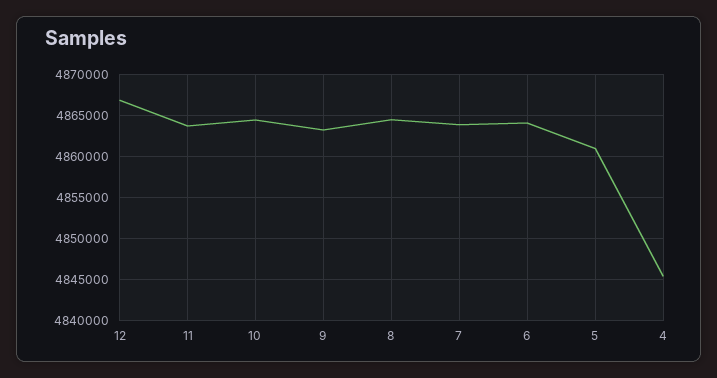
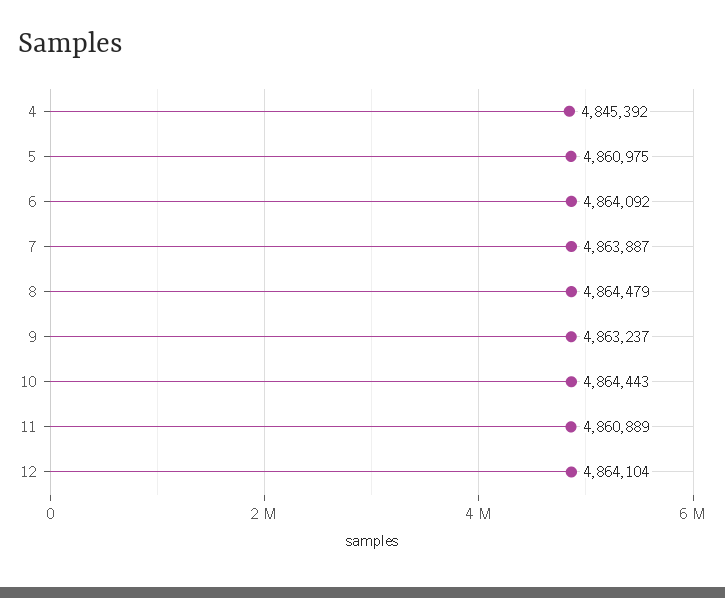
  {
-   "12": 4867000,
+   "12": 4864104,
-   "11": 4864000,
+   "11": 4860889,
    "10": 4864443,
    "9": 4863237,
    "8": 4864479,
    "7": 4863887,
    "6": 4864092,
    "5": 4860975,
    "4": 4845392
  }

